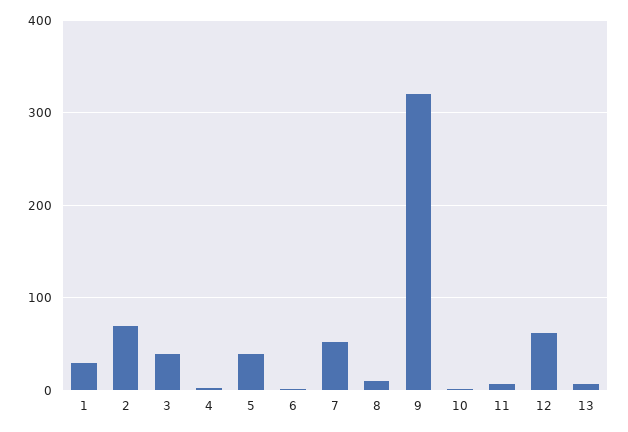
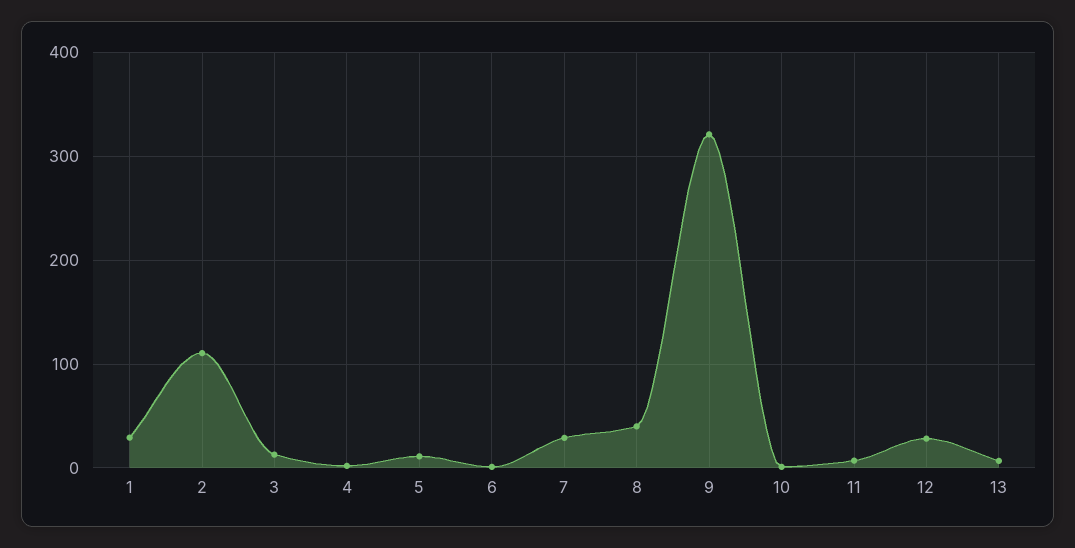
  {
    "1": 30,
-   "2": 70,
+   "2": 110,
-   "3": 40,
+   "3": 10,
    "4": 0,
-   "5": 40,
+   "5": 10,
    "6": 0,
-   "7": 50,
+   "7": 30,
-   "8": 10,
+   "8": 40,
    "9": 320,
    "10": 0,
    "11": 10,
-   "12": 60,
+   "12": 30,
    "13": 10
  }

